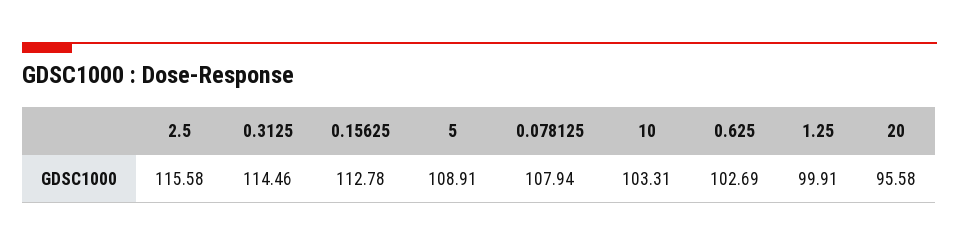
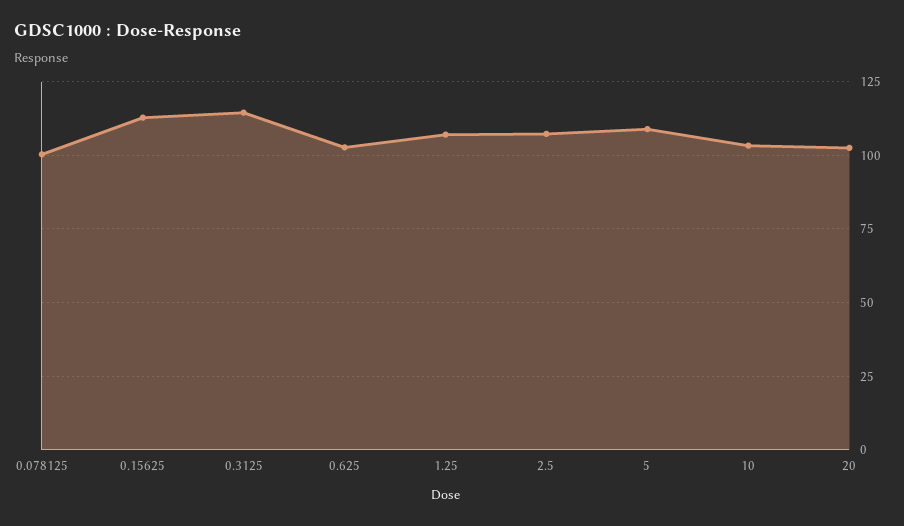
  {
-   "2.5": 115.58,
+   "2.5": 107.5,
    "0.3125": 114.46,
    "0.15625": 112.78,
    "5": 108.91,
-   "0.078125": 107.94,
+   "0.078125": 100,
    "10": 103.31,
    "0.625": 102.69,
-   "1.25": 99.91,
+   "1.25": 107.5,
-   "20": 95.58
+   "20": 102.5
  }

